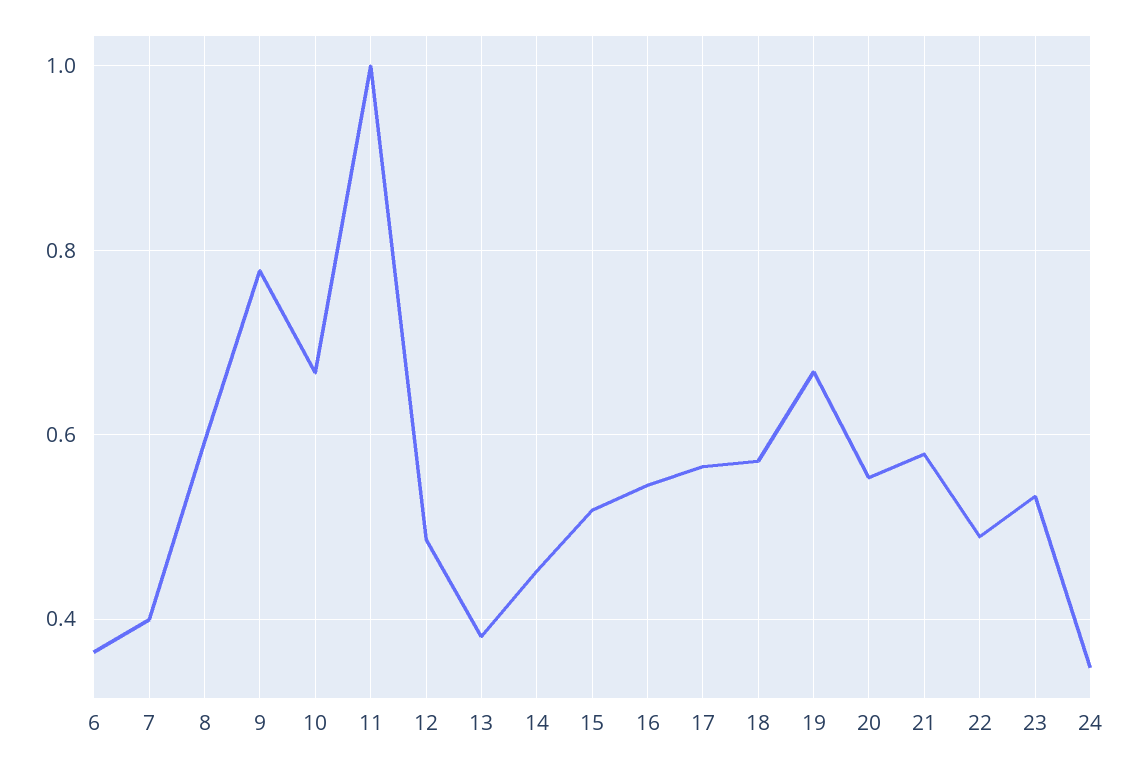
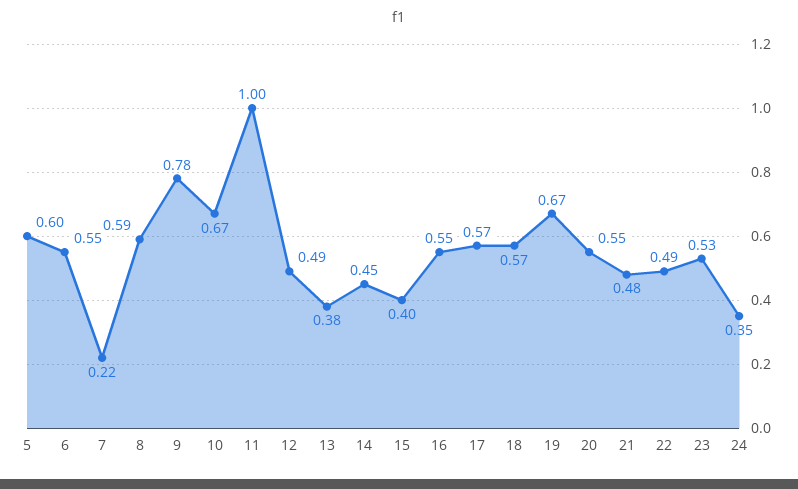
  {
-   "6": 0.36,
+   "6": 0.55,
-   "7": 0.4,
+   "7": 0.22,
    "8": 0.59,
    "9": 0.78,
    "10": 0.67,
    "11": 1,
    "12": 0.49,
    "13": 0.38,
    "14": 0.45,
-   "15": 0.52,
+   "15": 0.4,
    "16": 0.55,
    "17": 0.57,
    "18": 0.57,
    "19": 0.67,
    "20": 0.55,
-   "21": 0.58,
+   "21": 0.48,
    "22": 0.49,
    "23": 0.53,
-   "24": 0.35
+   "24": 0.35,
+   "5": 0.6
  }

